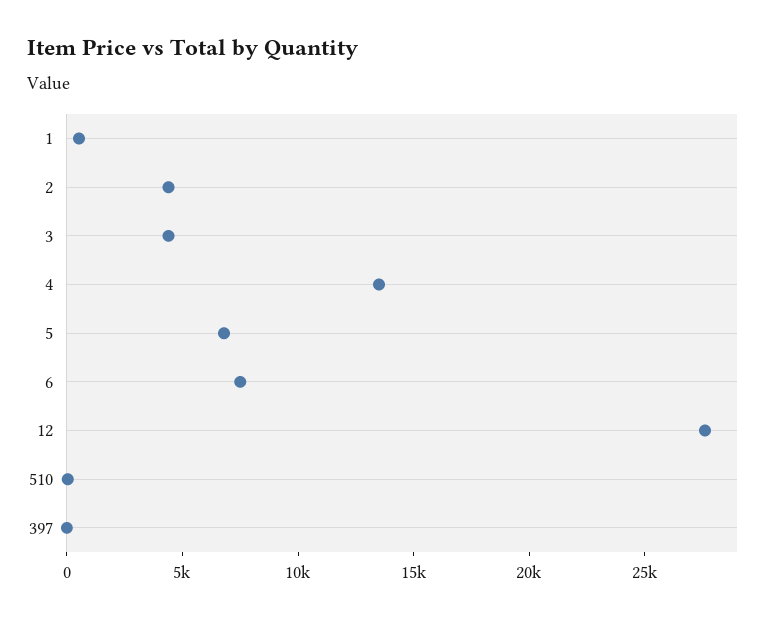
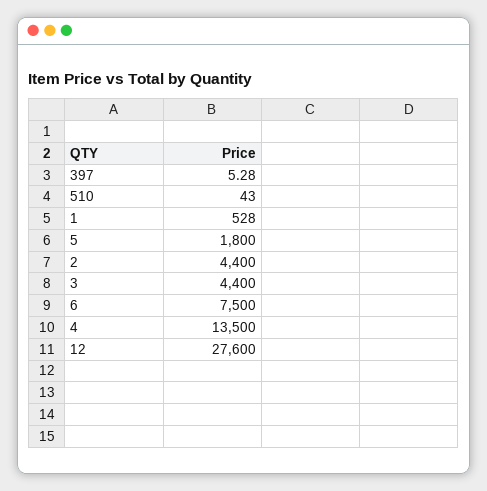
  {
    "1": 528,
    "2": 4400,
    "3": 4400,
    "4": 13500,
-   "5": 7000,
+   "5": 1800,
    "6": 7500,
    "12": 27600,
    "510": 43,
    "397": 5.28
  }

